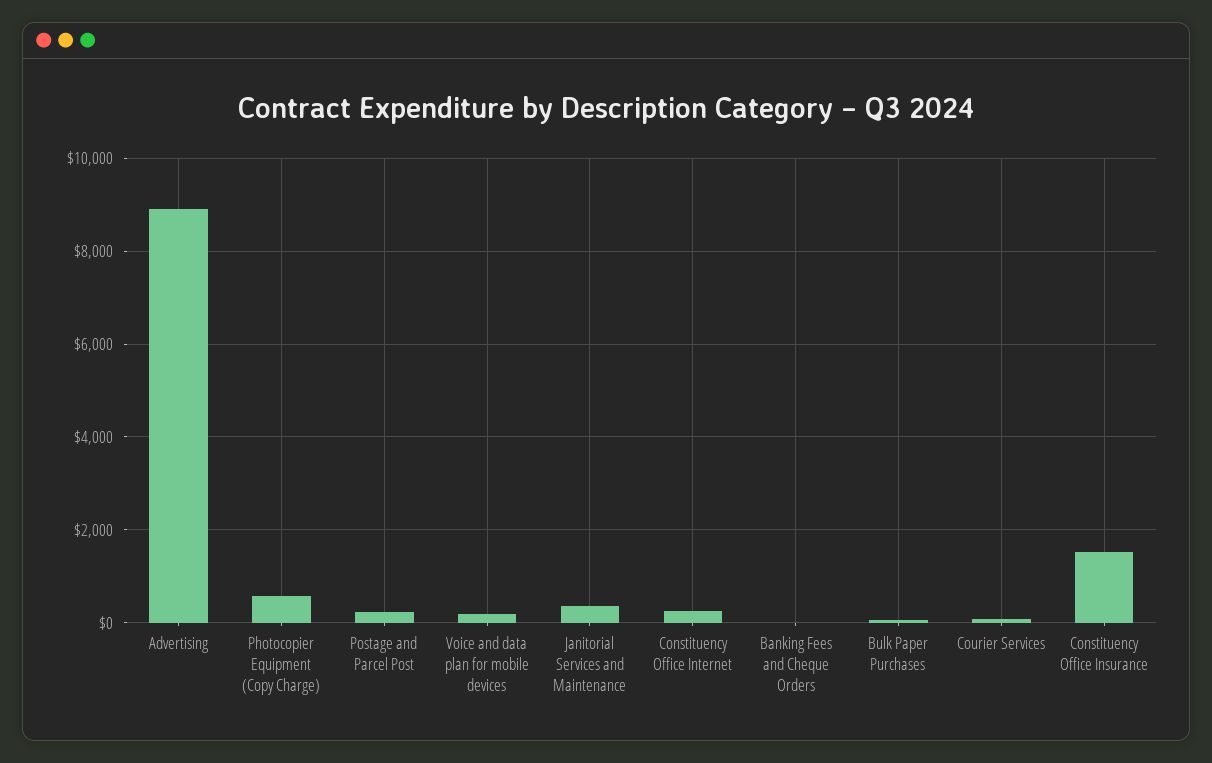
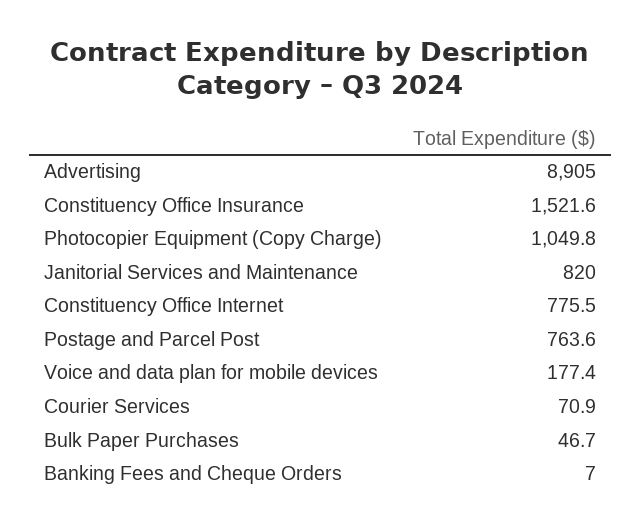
  {
    "Advertising": 8905,
-   "Photocopier Equipment (Copy Charge)": 600,
+   "Photocopier Equipment (Copy Charge)": 1049.8,
-   "Postage and Parcel Post": 200,
+   "Postage and Parcel Post": 763.6,
    "Voice and data plan for mobile devices": 177.4,
-   "Janitorial Services and Maintenance": 400,
+   "Janitorial Services and Maintenance": 820,
-   "Constituency Office Internet": 200,
+   "Constituency Office Internet": 775.5,
    "Banking Fees and Cheque Orders": 7,
    "Bulk Paper Purchases": 46.7,
    "Courier Services": 70.9,
    "Constituency Office Insurance": 1521.6
  }

